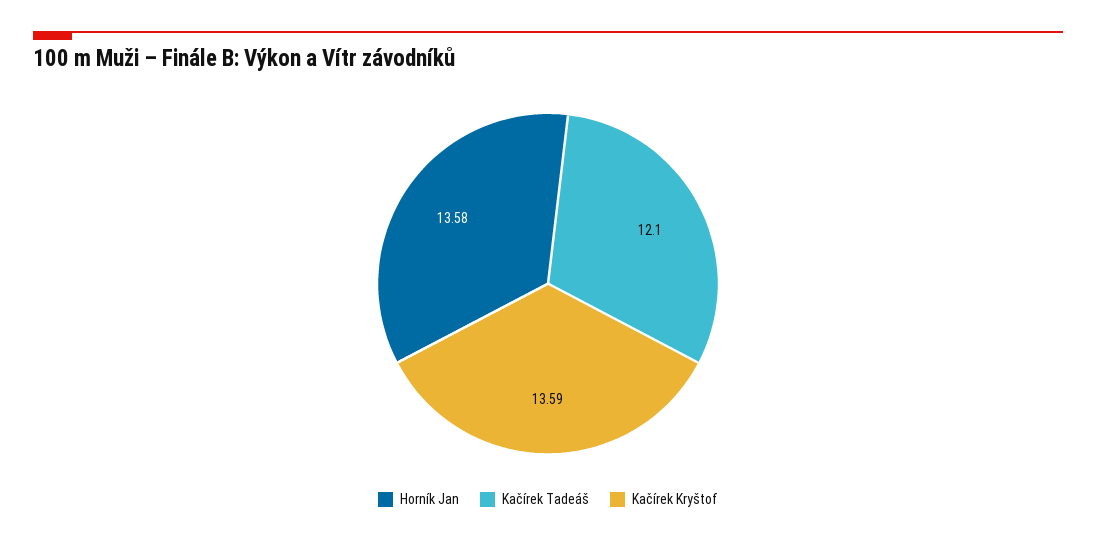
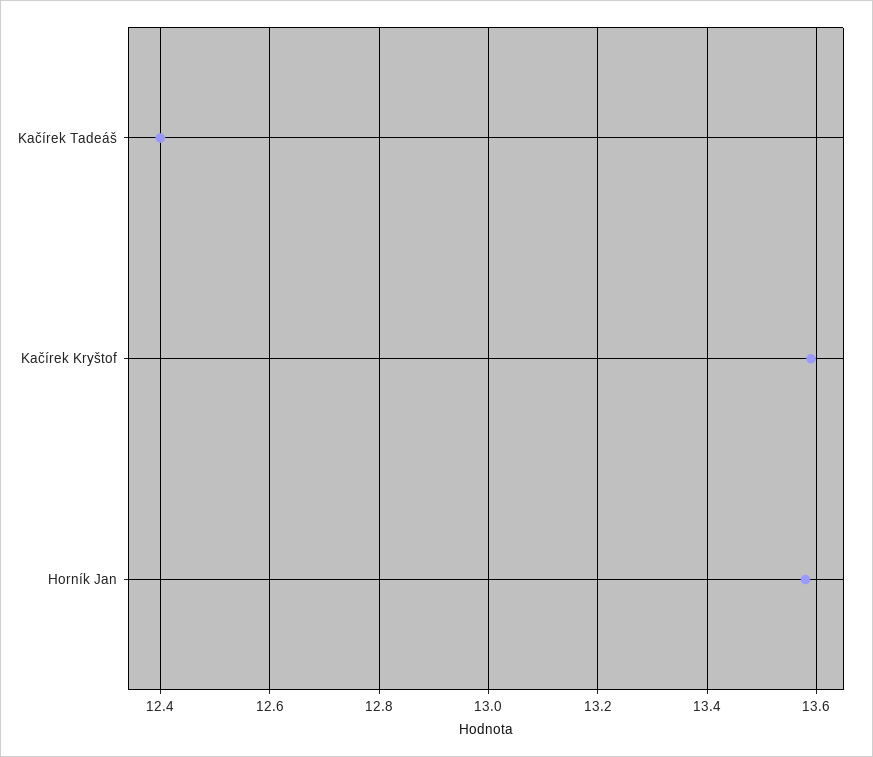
  {
    "Horník Jan": 13.58,
-   "Kačírek Tadeáš": 12.1,
+   "Kačírek Tadeáš": 12.4,
    "Kačírek Kryštof": 13.59
  }

